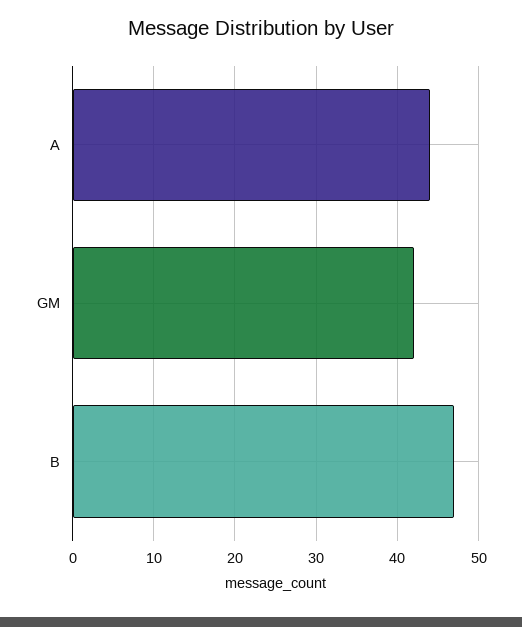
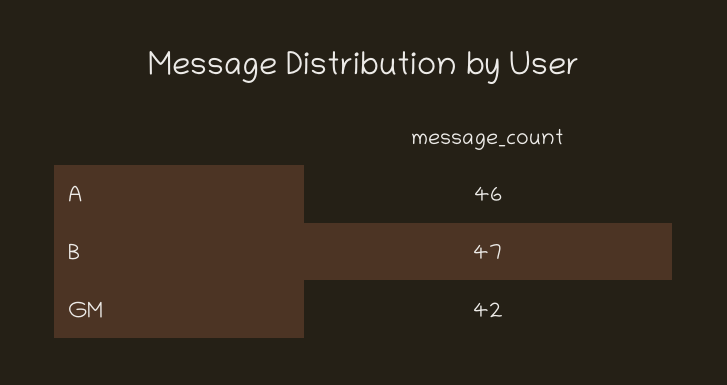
  {
-   "A": 44,
+   "A": 46,
    "GM": 42,
    "B": 47
  }

